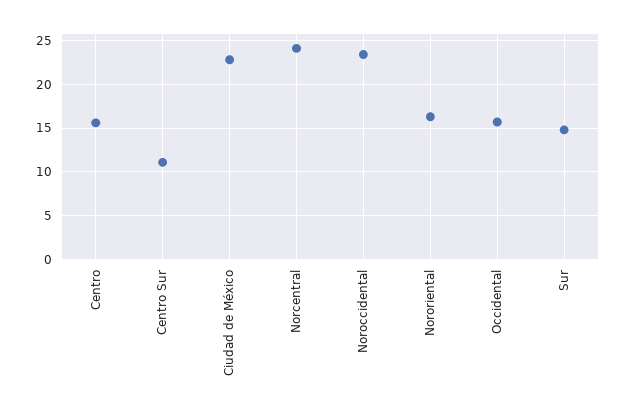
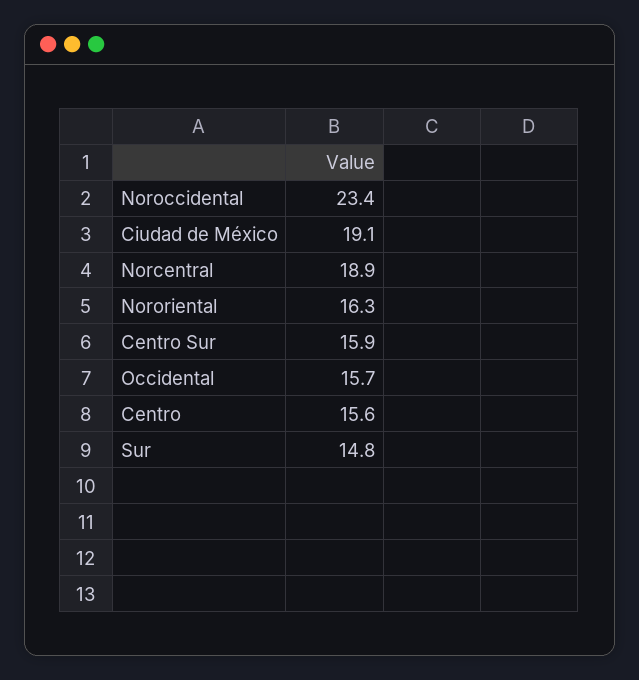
  {
    "Centro": 15.6,
-   "Centro Sur": 11,
+   "Centro Sur": 15.9,
-   "Ciudad de México": 23,
+   "Ciudad de México": 19.1,
-   "Norcentral": 24,
+   "Norcentral": 18.9,
    "Noroccidental": 23.4,
    "Nororiental": 16.3,
    "Occidental": 15.7,
    "Sur": 14.8
  }

